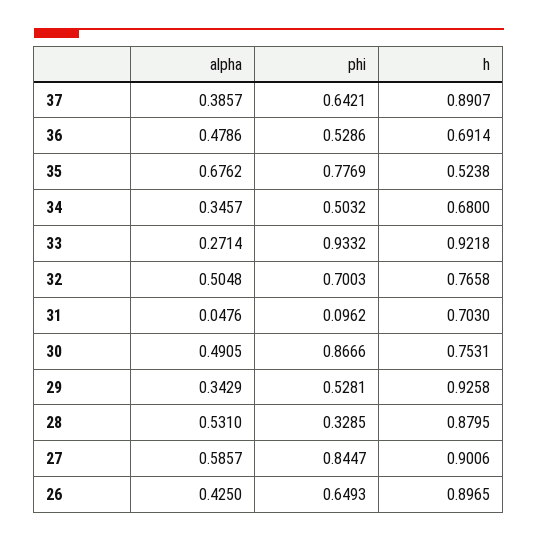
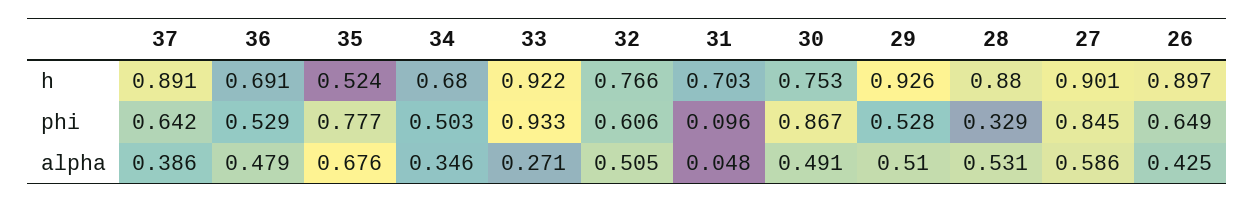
  {
    "alpha": {
      "37": 0.3857,
      "36": 0.4786,
      "35": 0.6762,
      "34": 0.3457,
      "33": 0.2714,
      "32": 0.5048,
      "31": 0.0476,
      "30": 0.4905,
-     "29": 0.3429,
+     "29": 0.51,
      "28": 0.531,
      "27": 0.5857,
      "26": 0.425
    },
    "phi": {
      "37": 0.6421,
      "36": 0.5286,
      "35": 0.7769,
      "34": 0.5032,
      "33": 0.9332,
-     "32": 0.7003,
+     "32": 0.606,
      "31": 0.0962,
      "30": 0.8666,
      "29": 0.5281,
      "28": 0.3285,
      "27": 0.8447,
      "26": 0.6493
    },
    "h": {
      "37": 0.8907,
      "36": 0.6914,
      "35": 0.5238,
      "34": 0.68,
      "33": 0.9218,
      "32": 0.7658,
      "31": 0.703,
      "30": 0.7531,
      "29": 0.9258,
      "28": 0.8795,
      "27": 0.9006,
      "26": 0.8965
    }
  }

